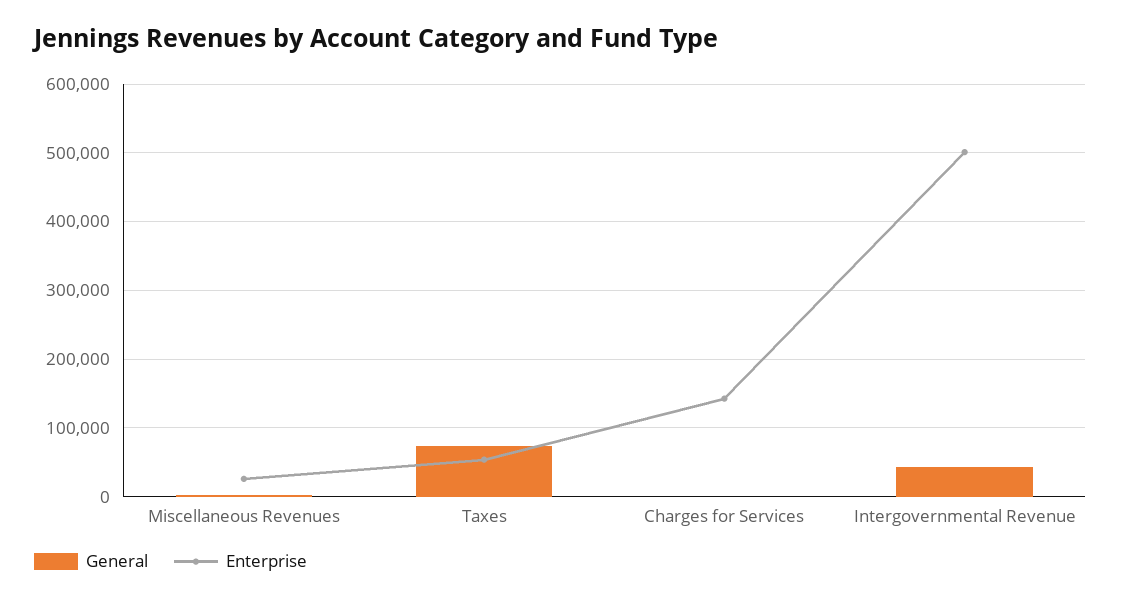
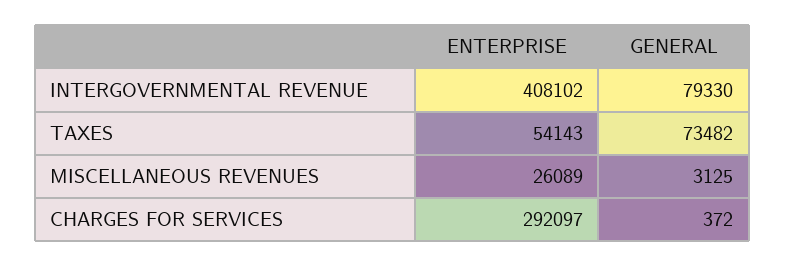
  {
    "General": {
      "Miscellaneous Revenues": 3125,
      "Taxes": 73482,
      "Charges for Services": 372,
-     "Intergovernmental Revenue": 40000
+     "Intergovernmental Revenue": 79330
    },
    "Enterprise": {
      "Miscellaneous Revenues": 26089,
      "Taxes": 54143,
-     "Charges for Services": 140000,
+     "Charges for Services": 292097,
-     "Intergovernmental Revenue": 500000
+     "Intergovernmental Revenue": 408102
    }
  }

